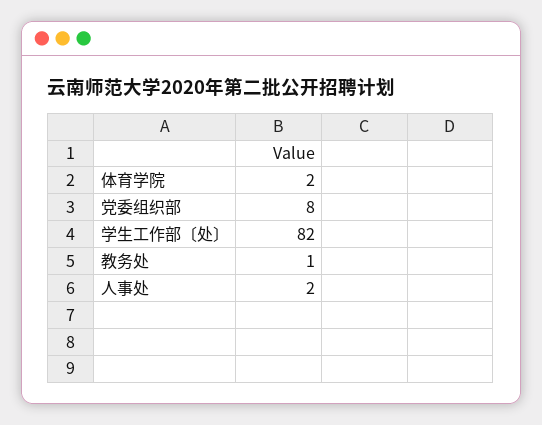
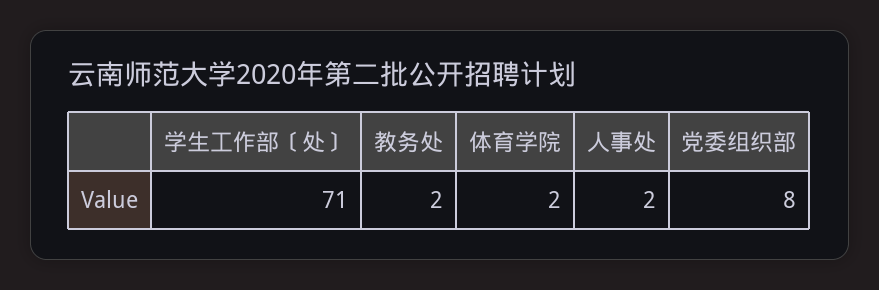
  {
    "体育学院": 2,
    "党委组织部": 8,
-   "学生工作部〔处〕": 82,
+   "学生工作部〔处〕": 71,
-   "教务处": 1,
+   "教务处": 2,
    "人事处": 2
  }

